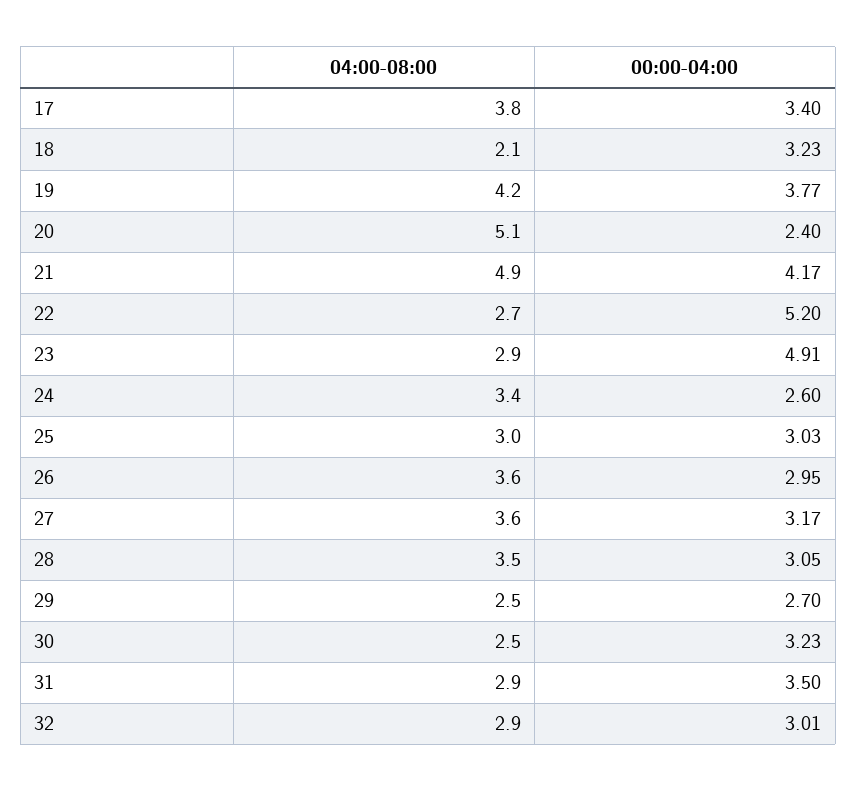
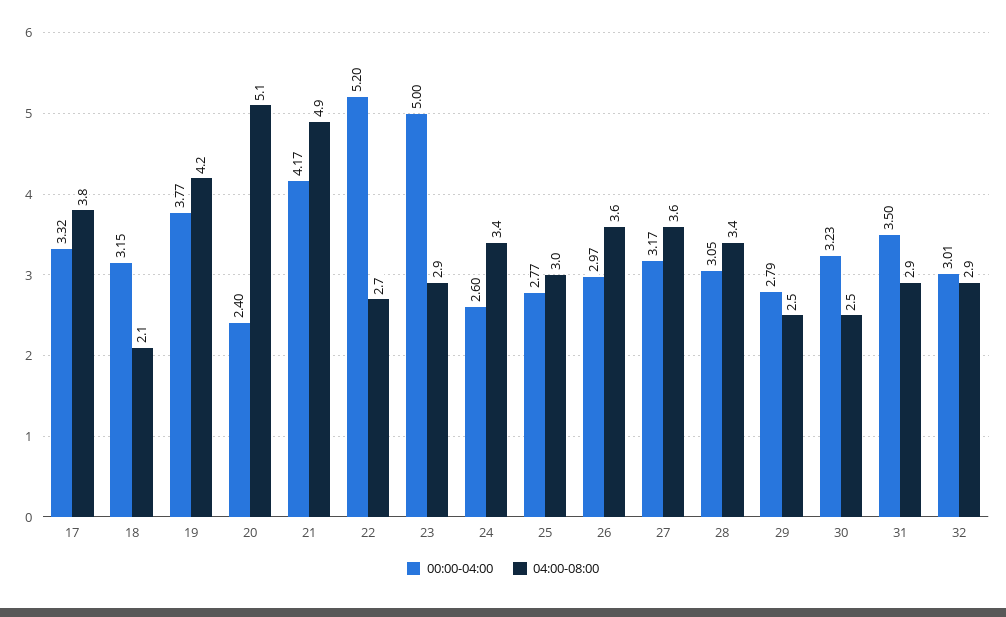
  {
    "04:00-08:00": {
      "17": 3.8,
      "18": 2.1,
      "19": 4.2,
      "20": 5.1,
      "21": 4.9,
      "22": 2.7,
      "23": 2.9,
      "24": 3.4,
      "25": 3,
      "26": 3.6,
      "27": 3.6,
-     "28": 3.5,
+     "28": 3.4,
      "29": 2.5,
      "30": 2.5,
      "31": 2.9,
      "32": 2.9
    },
    "00:00-04:00": {
-     "17": 3.4,
+     "17": 3.32,
-     "18": 3.23,
+     "18": 3.15,
      "19": 3.77,
      "20": 2.4,
      "21": 4.17,
      "22": 5.2,
-     "23": 4.91,
+     "23": 5,
      "24": 2.6,
-     "25": 3.03,
+     "25": 2.77,
-     "26": 2.95,
+     "26": 2.97,
      "27": 3.17,
      "28": 3.05,
-     "29": 2.7,
+     "29": 2.79,
      "30": 3.23,
      "31": 3.5,
      "32": 3.01
    }
  }

